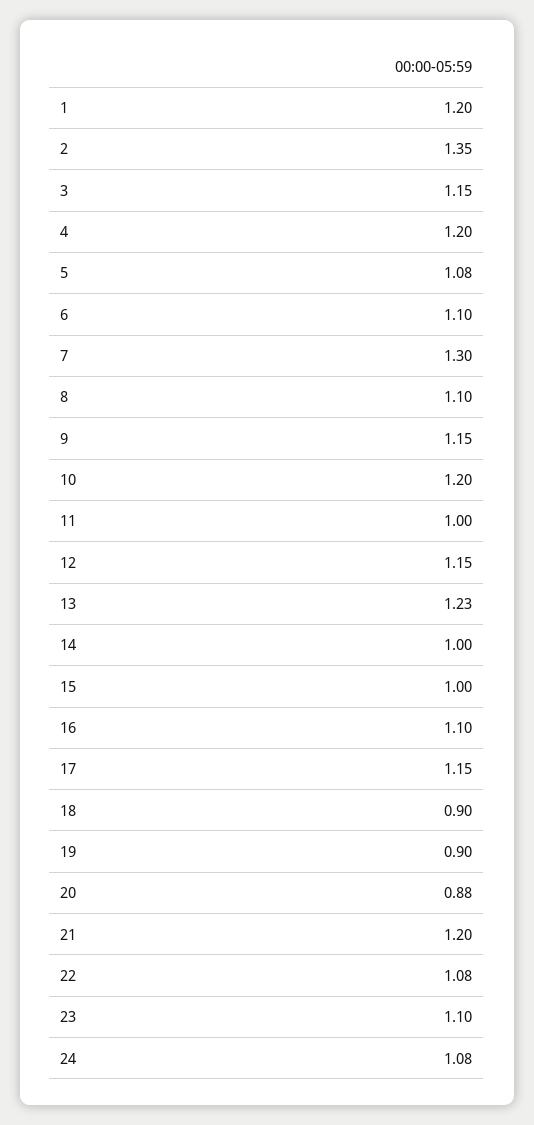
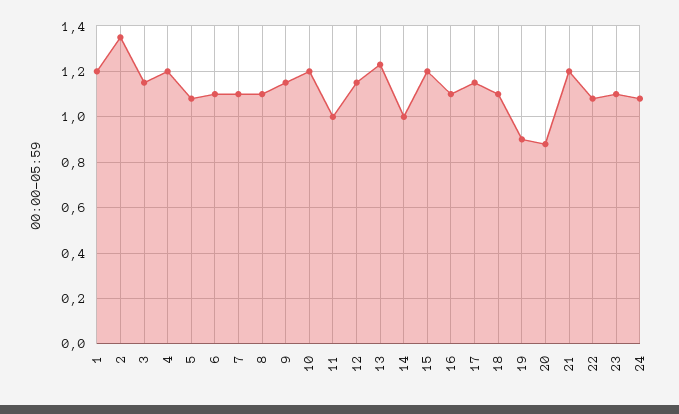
  {
    "1": 1.2,
    "2": 1.35,
    "3": 1.15,
    "4": 1.2,
    "5": 1.08,
    "6": 1.1,
-   "7": 1.3,
+   "7": 1.1,
    "8": 1.1,
    "9": 1.15,
    "10": 1.2,
    "11": 1,
    "12": 1.15,
    "13": 1.23,
    "14": 1,
-   "15": 1,
+   "15": 1.2,
    "16": 1.1,
    "17": 1.15,
-   "18": 0.9,
+   "18": 1.1,
    "19": 0.9,
    "20": 0.88,
    "21": 1.2,
    "22": 1.08,
    "23": 1.1,
    "24": 1.08
  }

